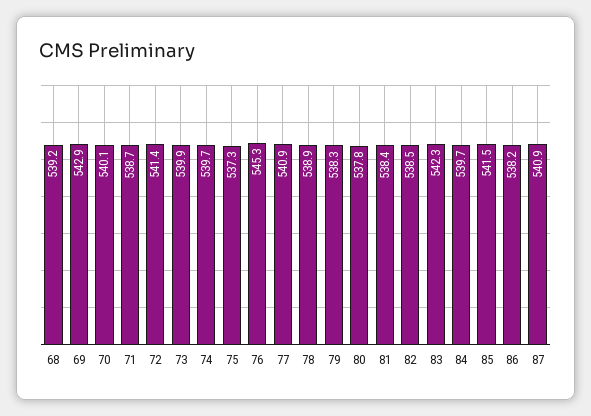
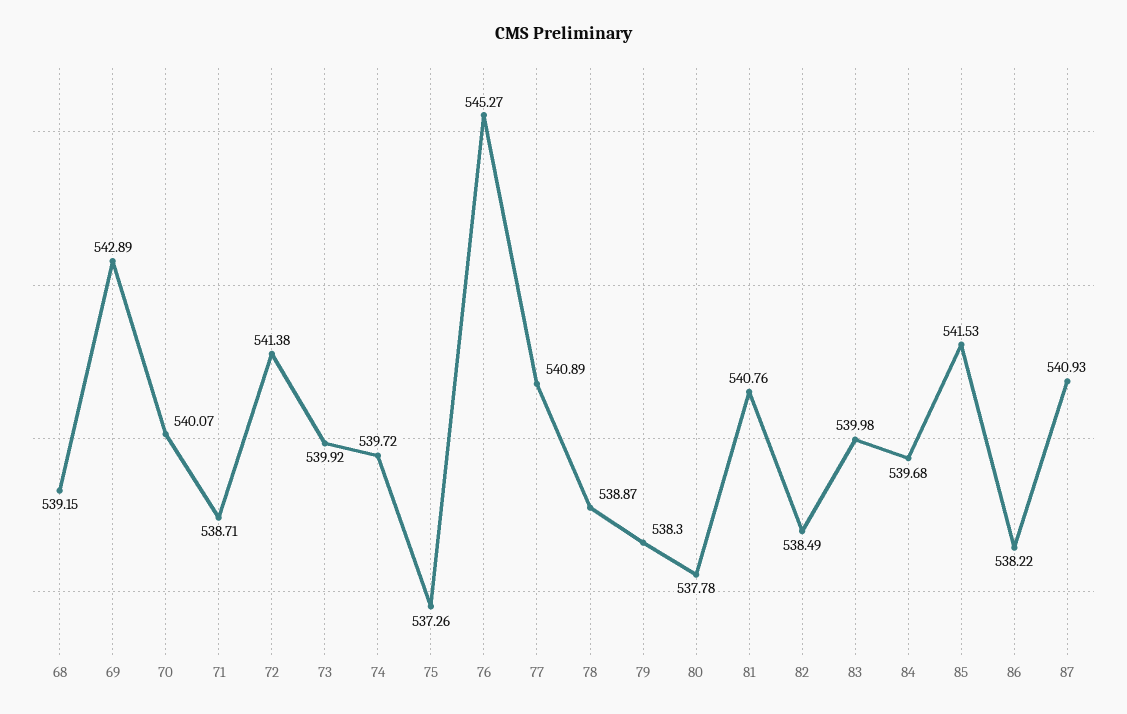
  {
    "68": 539.15,
    "69": 542.89,
    "70": 540.07,
    "71": 538.71,
    "72": 541.38,
    "73": 539.92,
    "74": 539.72,
    "75": 537.26,
    "76": 545.27,
    "77": 540.89,
    "78": 538.87,
    "79": 538.3,
    "80": 537.78,
-   "81": 538.4,
+   "81": 540.76,
    "82": 538.49,
-   "83": 542.3,
+   "83": 539.98,
    "84": 539.68,
    "85": 541.53,
    "86": 538.22,
    "87": 540.93
  }

